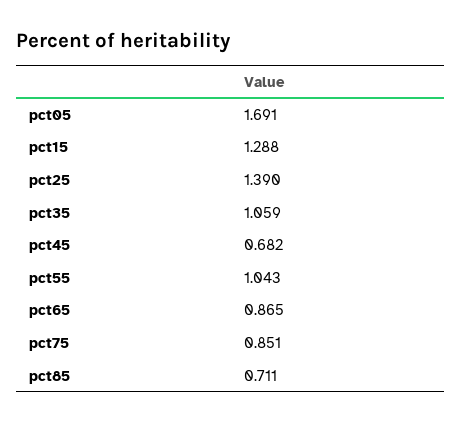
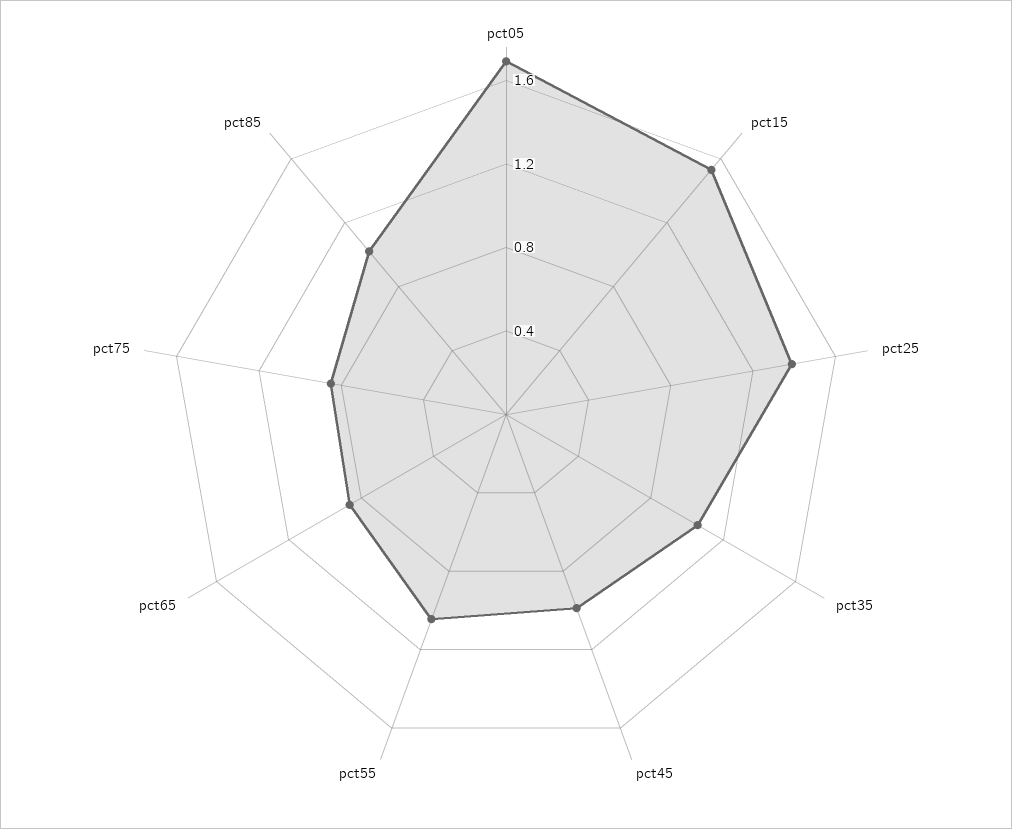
  {
    "pct05": 1.691,
-   "pct15": 1.288,
+   "pct15": 1.5,
    "pct25": 1.39,
    "pct35": 1.059,
-   "pct45": 0.682,
+   "pct45": 1,
    "pct55": 1.043,
    "pct65": 0.865,
    "pct75": 0.851,
-   "pct85": 0.711
+   "pct85": 1
  }

